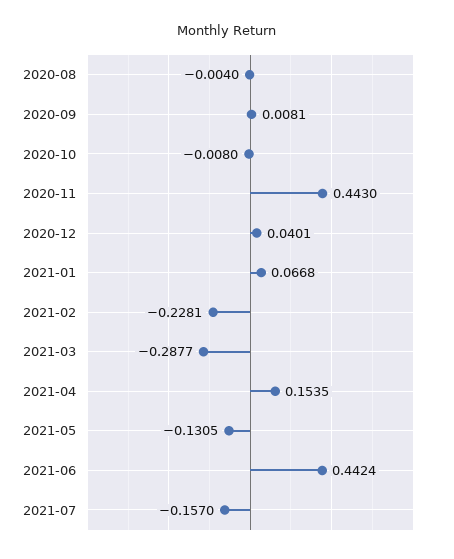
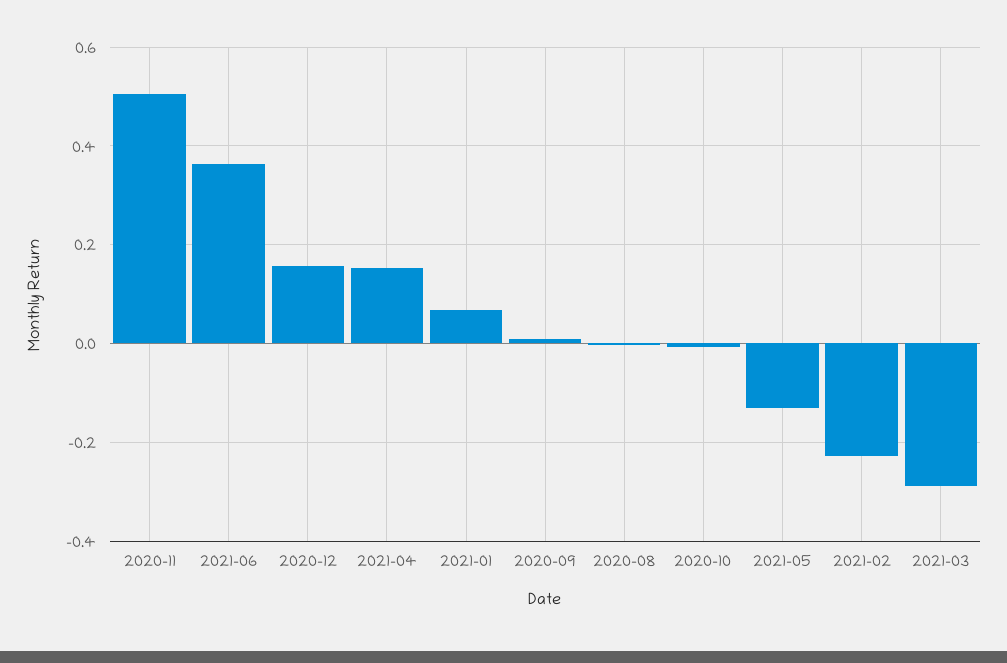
  {
    "2020-08": -0.004,
    "2020-09": 0.0081,
    "2020-10": -0.008,
-   "2020-11": 0.443,
+   "2020-11": 0.5,
-   "2020-12": 0.0401,
+   "2020-12": 0.16,
    "2021-01": 0.0668,
    "2021-02": -0.2281,
    "2021-03": -0.2877,
    "2021-04": 0.1535,
    "2021-05": -0.1305,
-   "2021-06": 0.4424,
+   "2021-06": 0.36
-   "2021-07": -0.157
  }

